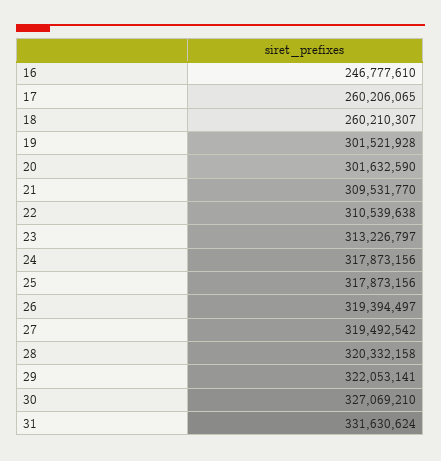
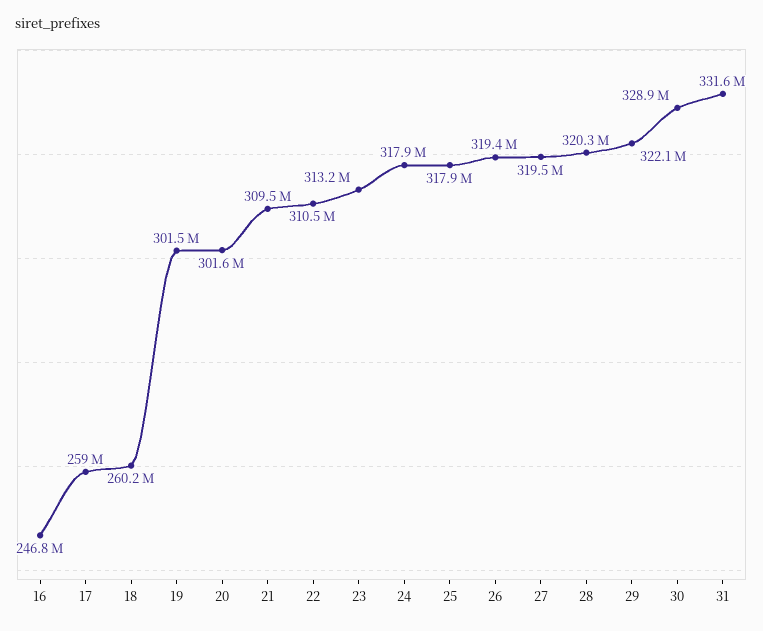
  {
    "16": 246777610,
-   "17": 260206065,
+   "17": 259000000,
    "18": 260210307,
    "19": 301521928,
    "20": 301632590,
    "21": 309531770,
    "22": 310539638,
    "23": 313226797,
    "24": 317873156,
    "25": 317873156,
    "26": 319394497,
    "27": 319492542,
    "28": 320332158,
    "29": 322053141,
-   "30": 327069210,
+   "30": 328900000,
    "31": 331630624
  }

